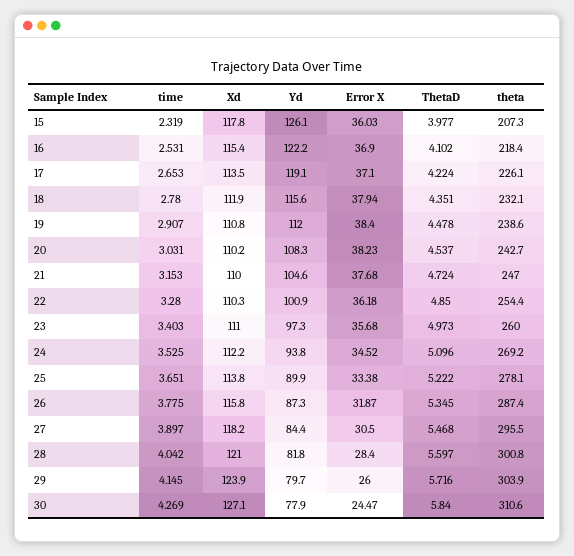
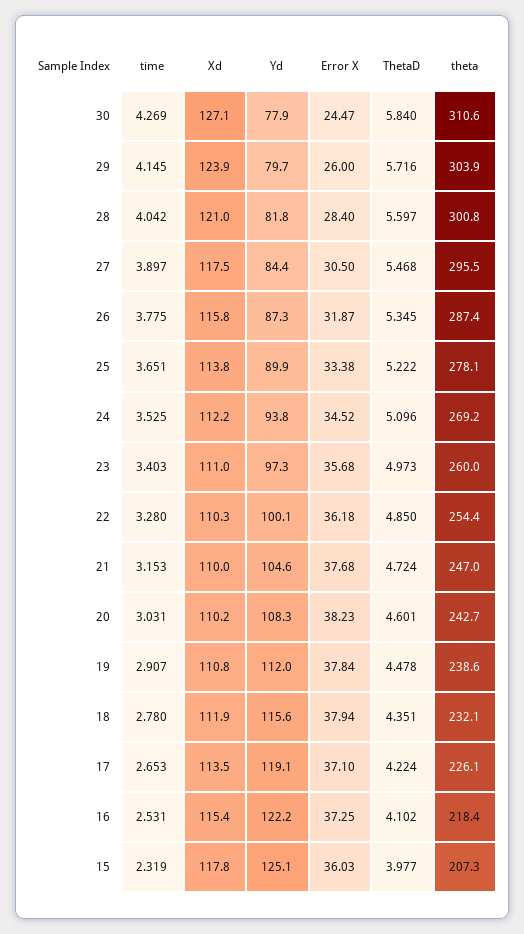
  {
    "time": {
      "15": 2.319,
      "16": 2.531,
      "17": 2.653,
      "18": 2.78,
      "19": 2.907,
      "20": 3.031,
      "21": 3.153,
      "22": 3.28,
      "23": 3.403,
      "24": 3.525,
      "25": 3.651,
      "26": 3.775,
      "27": 3.897,
      "28": 4.042,
      "29": 4.145,
      "30": 4.269
    },
    "Xd": {
      "15": 117.8,
      "16": 115.4,
      "17": 113.5,
      "18": 111.9,
      "19": 110.8,
      "20": 110.2,
      "21": 110,
      "22": 110.3,
      "23": 111,
      "24": 112.2,
      "25": 113.8,
      "26": 115.8,
-     "27": 118.2,
+     "27": 117.5,
      "28": 121,
      "29": 123.9,
      "30": 127.1
    },
    "Yd": {
-     "15": 126.1,
+     "15": 125.1,
      "16": 122.2,
      "17": 119.1,
      "18": 115.6,
      "19": 112,
      "20": 108.3,
      "21": 104.6,
-     "22": 100.9,
+     "22": 100.1,
      "23": 97.3,
      "24": 93.8,
      "25": 89.9,
      "26": 87.3,
      "27": 84.4,
      "28": 81.8,
      "29": 79.7,
      "30": 77.9
    },
    "Error X": {
      "15": 36.03,
-     "16": 36.9,
+     "16": 37.25,
      "17": 37.1,
      "18": 37.94,
-     "19": 38.4,
+     "19": 37.84,
      "20": 38.23,
      "21": 37.68,
      "22": 36.18,
      "23": 35.68,
      "24": 34.52,
      "25": 33.38,
      "26": 31.87,
      "27": 30.5,
      "28": 28.4,
      "29": 26,
      "30": 24.47
    },
    "ThetaD": {
      "15": 3.977,
      "16": 4.102,
      "17": 4.224,
      "18": 4.351,
      "19": 4.478,
-     "20": 4.537,
+     "20": 4.601,
      "21": 4.724,
      "22": 4.85,
      "23": 4.973,
      "24": 5.096,
      "25": 5.222,
      "26": 5.345,
      "27": 5.468,
      "28": 5.597,
      "29": 5.716,
      "30": 5.84
    },
    "theta": {
      "15": 207.3,
      "16": 218.4,
      "17": 226.1,
      "18": 232.1,
      "19": 238.6,
      "20": 242.7,
      "21": 247,
      "22": 254.4,
      "23": 260,
      "24": 269.2,
      "25": 278.1,
      "26": 287.4,
      "27": 295.5,
      "28": 300.8,
      "29": 303.9,
      "30": 310.6
    }
  }

